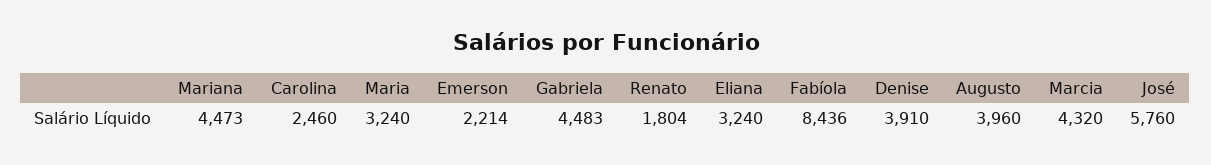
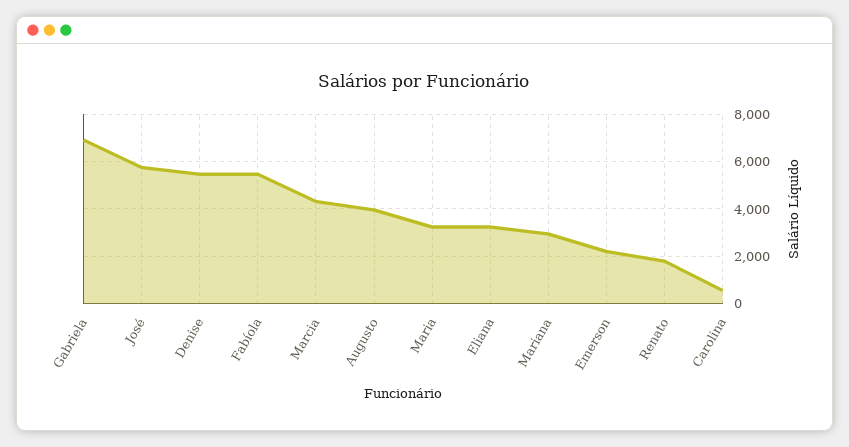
  {
-   "Mariana": 4473,
+   "Mariana": 3000,
-   "Carolina": 2460,
+   "Carolina": 500,
    "Maria": 3240,
    "Emerson": 2214,
-   "Gabriela": 4483,
+   "Gabriela": 7000,
    "Renato": 1804,
    "Eliana": 3240,
-   "Fabíola": 8436,
+   "Fabíola": 5500,
-   "Denise": 3910,
+   "Denise": 5500,
    "Augusto": 3960,
    "Marcia": 4320,
    "José": 5760
  }

